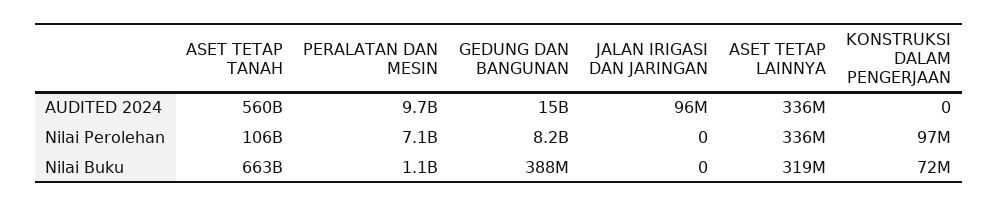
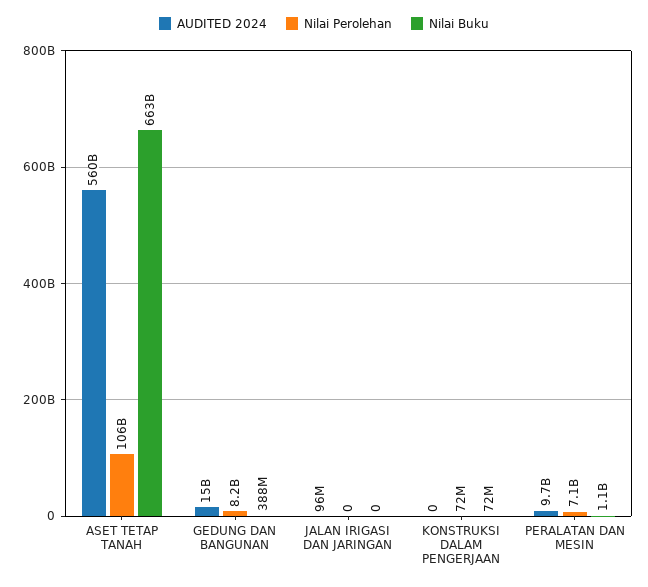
  {
    "AUDITED 2024": {
      "ASET TETAP TANAH": 560000000000,
      "PERALATAN DAN MESIN": 9700000000,
      "GEDUNG DAN BANGUNAN": 15000000000,
      "JALAN IRIGASI DAN JARINGAN": 96000000,
-     "ASET TETAP LAINNYA": 336000000,
      "KONSTRUKSI DALAM PENGERJAAN": 0
    },
    "Nilai Perolehan": {
      "ASET TETAP TANAH": 106000000000,
      "PERALATAN DAN MESIN": 7100000000,
      "GEDUNG DAN BANGUNAN": 8200000000,
      "JALAN IRIGASI DAN JARINGAN": 0,
-     "ASET TETAP LAINNYA": 336000000,
-     "KONSTRUKSI DALAM PENGERJAAN": 97000000
+     "KONSTRUKSI DALAM PENGERJAAN": 72000000
    },
    "Nilai Buku": {
      "ASET TETAP TANAH": 663000000000,
      "PERALATAN DAN MESIN": 1100000000,
      "GEDUNG DAN BANGUNAN": 388000000,
      "JALAN IRIGASI DAN JARINGAN": 0,
-     "ASET TETAP LAINNYA": 319000000,
      "KONSTRUKSI DALAM PENGERJAAN": 72000000
    }
  }

